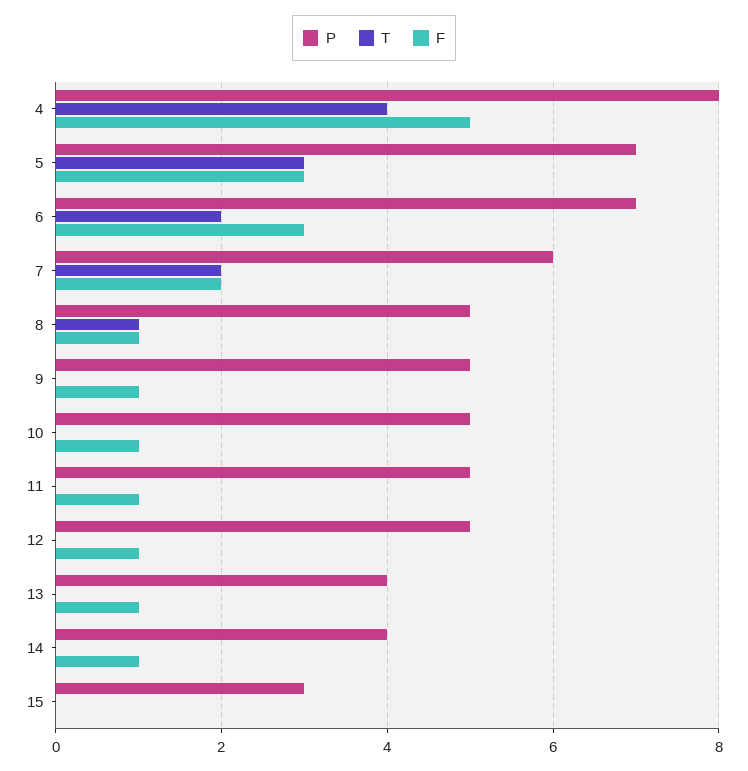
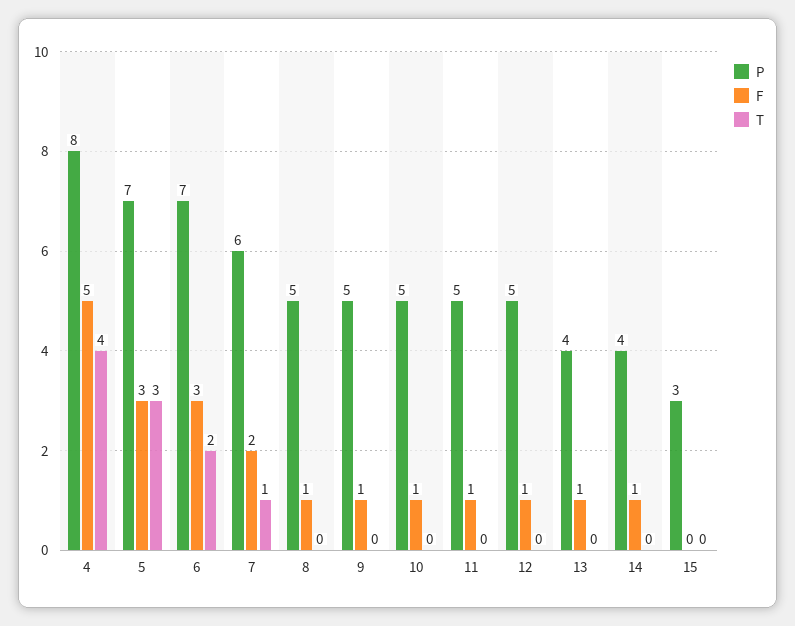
  {
    "P": {
      "4": 8,
      "5": 7,
      "6": 7,
      "7": 6,
      "8": 5,
      "9": 5,
      "10": 5,
      "11": 5,
      "12": 5,
      "13": 4,
      "14": 4,
      "15": 3
    },
    "T": {
      "4": 4,
      "5": 3,
      "6": 2,
-     "7": 2,
+     "7": 1,
-     "8": 1,
+     "8": 0,
      "9": 0,
      "10": 0,
      "11": 0,
      "12": 0,
      "13": 0,
      "14": 0,
      "15": 0
    },
    "F": {
      "4": 5,
      "5": 3,
      "6": 3,
      "7": 2,
      "8": 1,
      "9": 1,
      "10": 1,
      "11": 1,
      "12": 1,
      "13": 1,
      "14": 1,
      "15": 0
    }
  }

